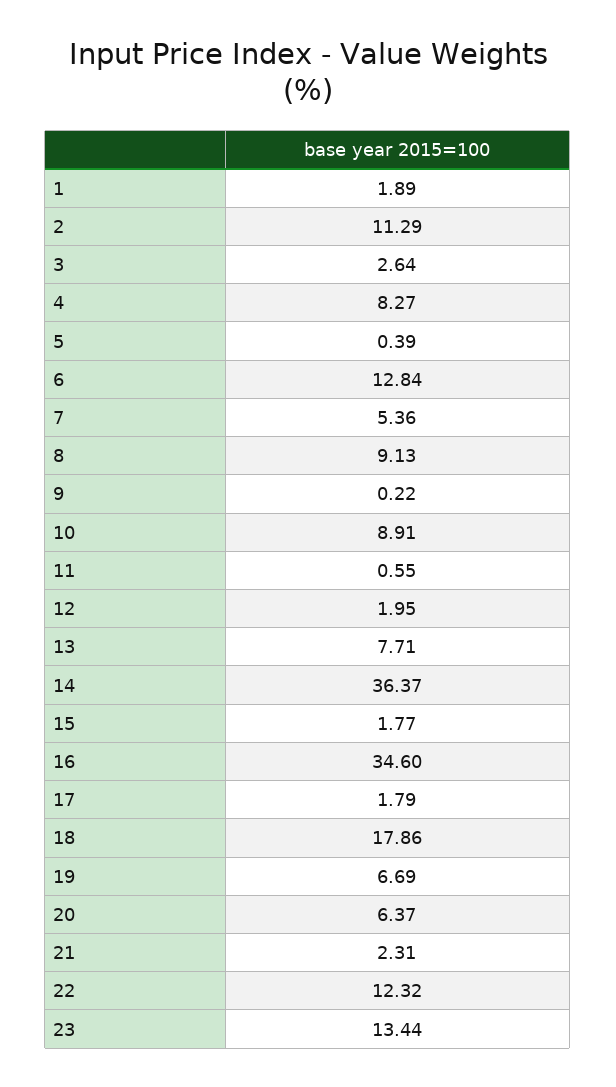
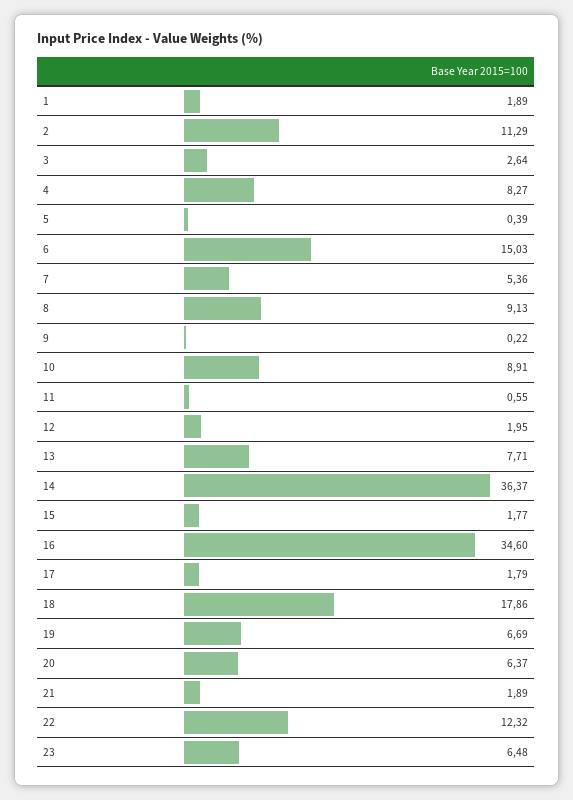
  {
    "1": 1.89,
    "2": 11.29,
    "3": 2.64,
    "4": 8.27,
    "5": 0.39,
-   "6": 12.84,
+   "6": 15.03,
    "7": 5.36,
    "8": 9.13,
    "9": 0.22,
    "10": 8.91,
    "11": 0.55,
    "12": 1.95,
    "13": 7.71,
    "14": 36.37,
    "15": 1.77,
    "16": 34.6,
    "17": 1.79,
    "18": 17.86,
    "19": 6.69,
    "20": 6.37,
-   "21": 2.31,
+   "21": 1.89,
    "22": 12.32,
-   "23": 13.44
+   "23": 6.48
  }

